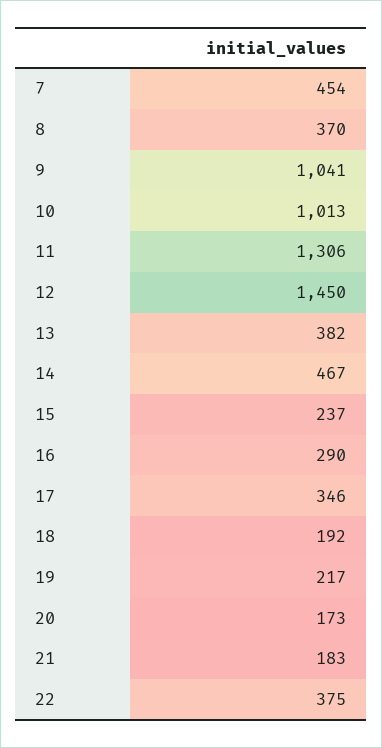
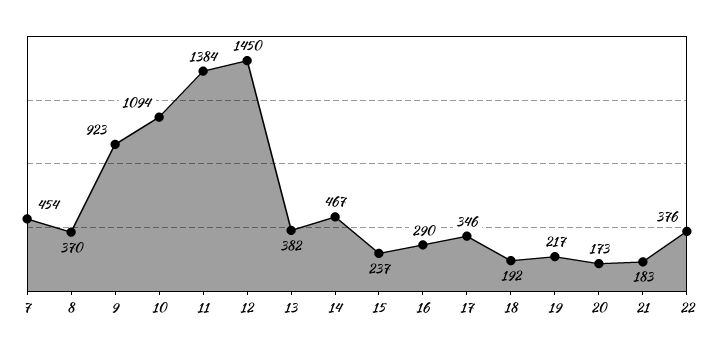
  {
    "7": 454,
    "8": 370,
-   "9": 1041,
+   "9": 923,
-   "10": 1013,
+   "10": 1094,
-   "11": 1306,
+   "11": 1384,
    "12": 1450,
    "13": 382,
    "14": 467,
    "15": 237,
    "16": 290,
    "17": 346,
    "18": 192,
    "19": 217,
    "20": 173,
    "21": 183,
-   "22": 375
+   "22": 376
  }

